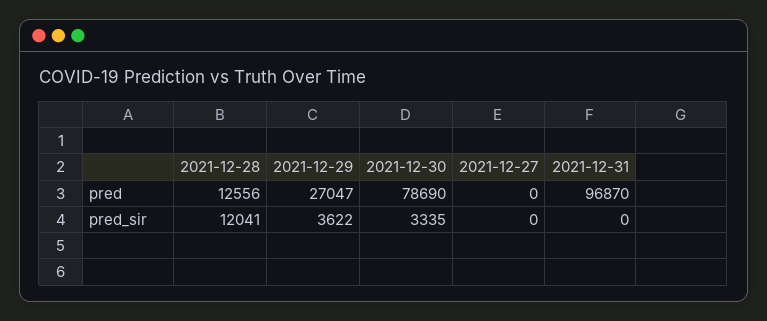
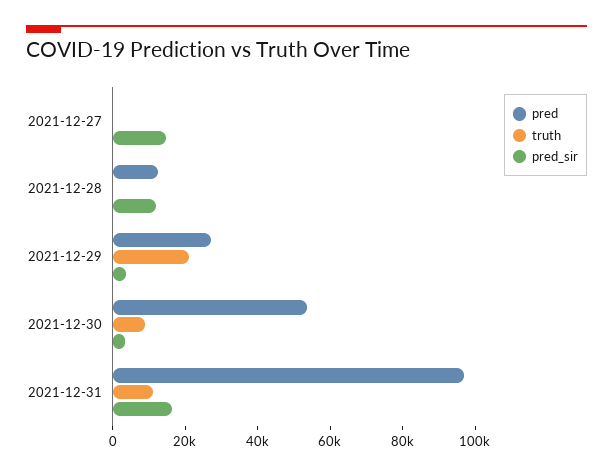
  {
    "pred": {
      "2021-12-28": 12556,
      "2021-12-29": 27047,
-     "2021-12-30": 78690,
+     "2021-12-30": 55000,
      "2021-12-27": 0,
      "2021-12-31": 96870
    },
    "pred_sir": {
      "2021-12-28": 12041,
      "2021-12-29": 3622,
      "2021-12-30": 3335,
-     "2021-12-27": 0,
+     "2021-12-27": 15000,
-     "2021-12-31": 0
+     "2021-12-31": 15000
-   }
+   },
+   "truth": {
+     "2021-12-27": 0,
+     "2021-12-28": 0,
+     "2021-12-29": 20000,
+     "2021-12-30": 10000,
+     "2021-12-31": 10000
+   }
  }

